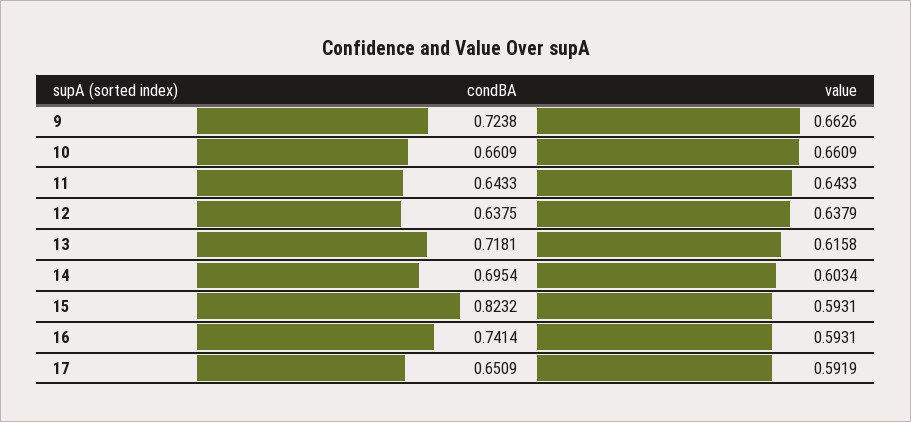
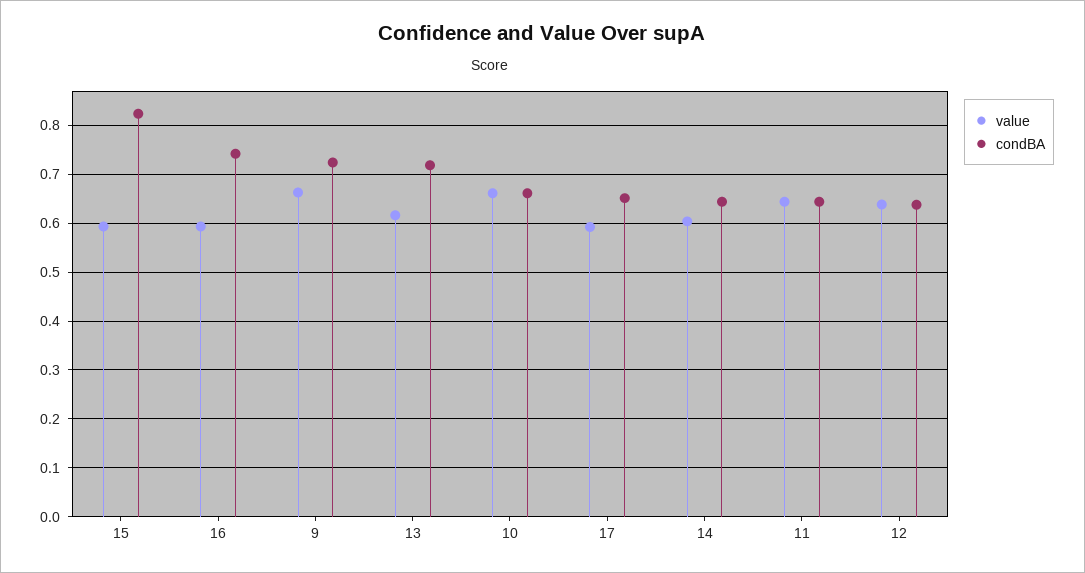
  {
    "condBA": {
      "9": 0.7238,
      "10": 0.6609,
      "11": 0.6433,
      "12": 0.6375,
      "13": 0.7181,
-     "14": 0.6954,
+     "14": 0.64,
      "15": 0.8232,
      "16": 0.7414,
      "17": 0.6509
    },
    "value": {
      "9": 0.6626,
      "10": 0.6609,
      "11": 0.6433,
      "12": 0.6379,
      "13": 0.6158,
      "14": 0.6034,
      "15": 0.5931,
      "16": 0.5931,
      "17": 0.5919
    }
  }

